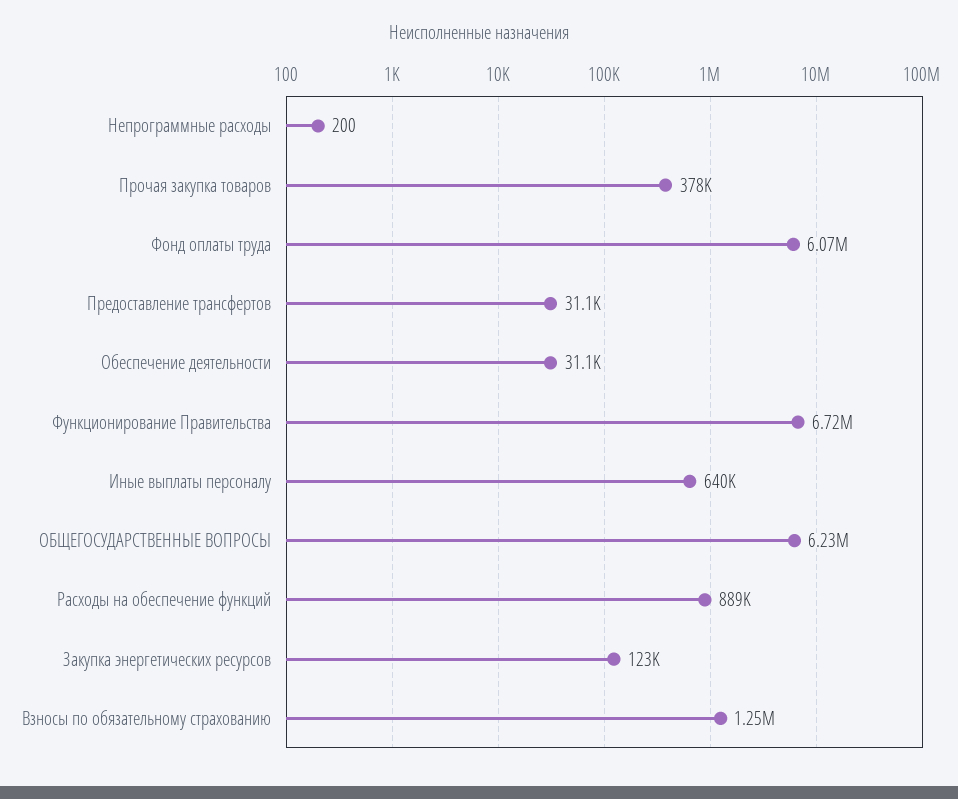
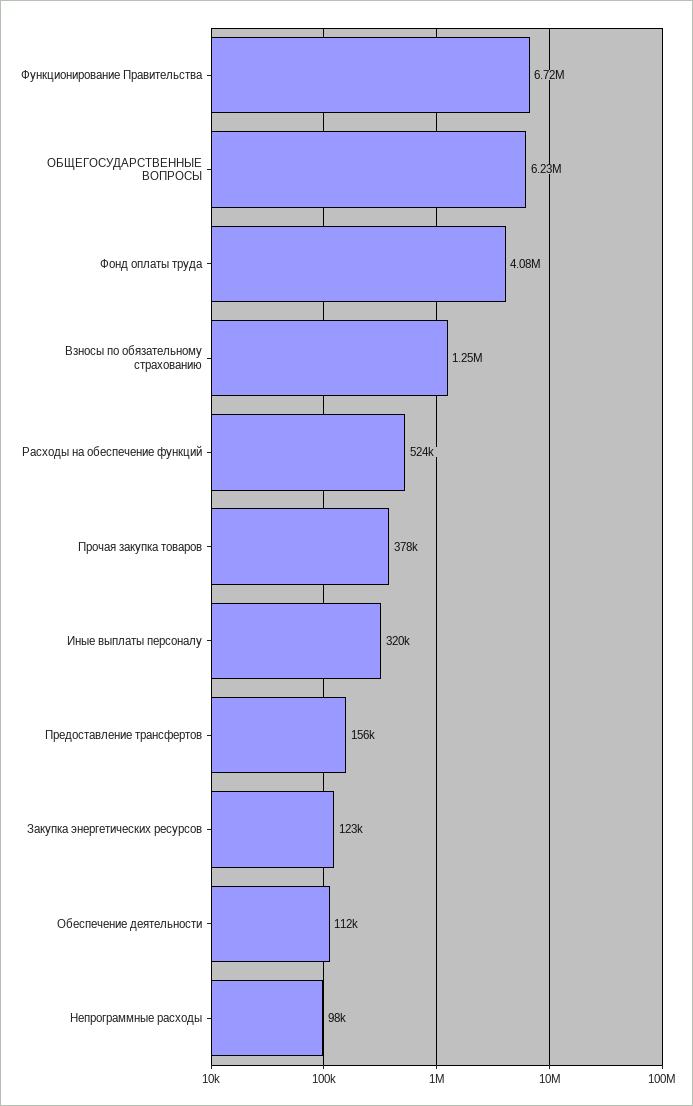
  {
-   "Непрограммные расходы": 200,
+   "Непрограммные расходы": 98000,
    "Прочая закупка товаров": 378000,
-   "Фонд оплаты труда": 6070000,
+   "Фонд оплаты труда": 4080000,
-   "Предоставление трансфертов": 31100,
+   "Предоставление трансфертов": 156000,
-   "Обеспечение деятельности": 31100,
+   "Обеспечение деятельности": 112000,
    "Функционирование Правительства": 6720000,
-   "Иные выплаты персоналу": 640000,
+   "Иные выплаты персоналу": 320000,
    "ОБЩЕГОСУДАРСТВЕННЫЕ ВОПРОСЫ": 6230000,
-   "Расходы на обеспечение функций": 889000,
+   "Расходы на обеспечение функций": 524000,
    "Закупка энергетических ресурсов": 123000,
    "Взносы по обязательному страхованию": 1250000
  }

